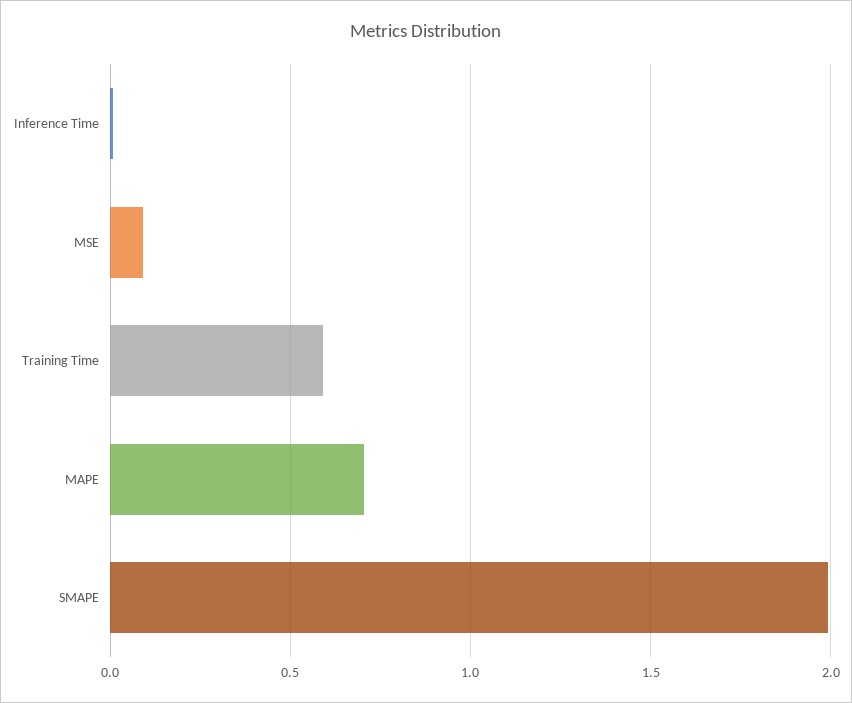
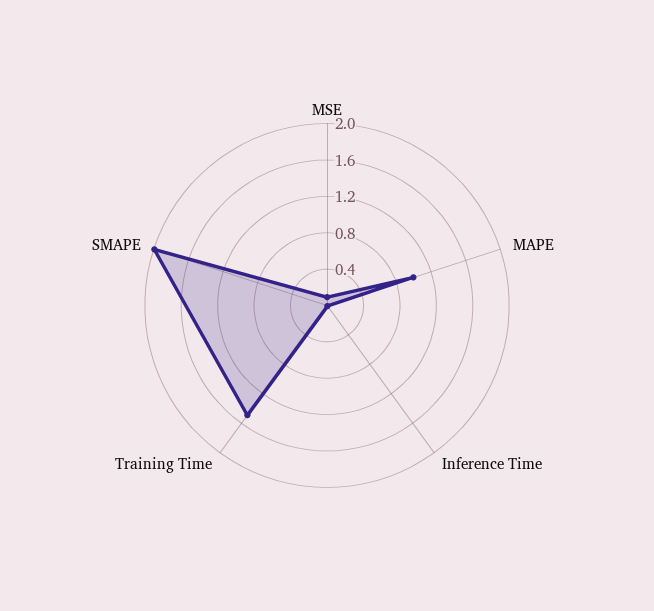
  {
    "Inference Time": 0,
    "MSE": 0.1,
-   "Training Time": 0.6,
+   "Training Time": 1.5,
-   "MAPE": 0.7,
+   "MAPE": 1,
    "SMAPE": 2
  }

